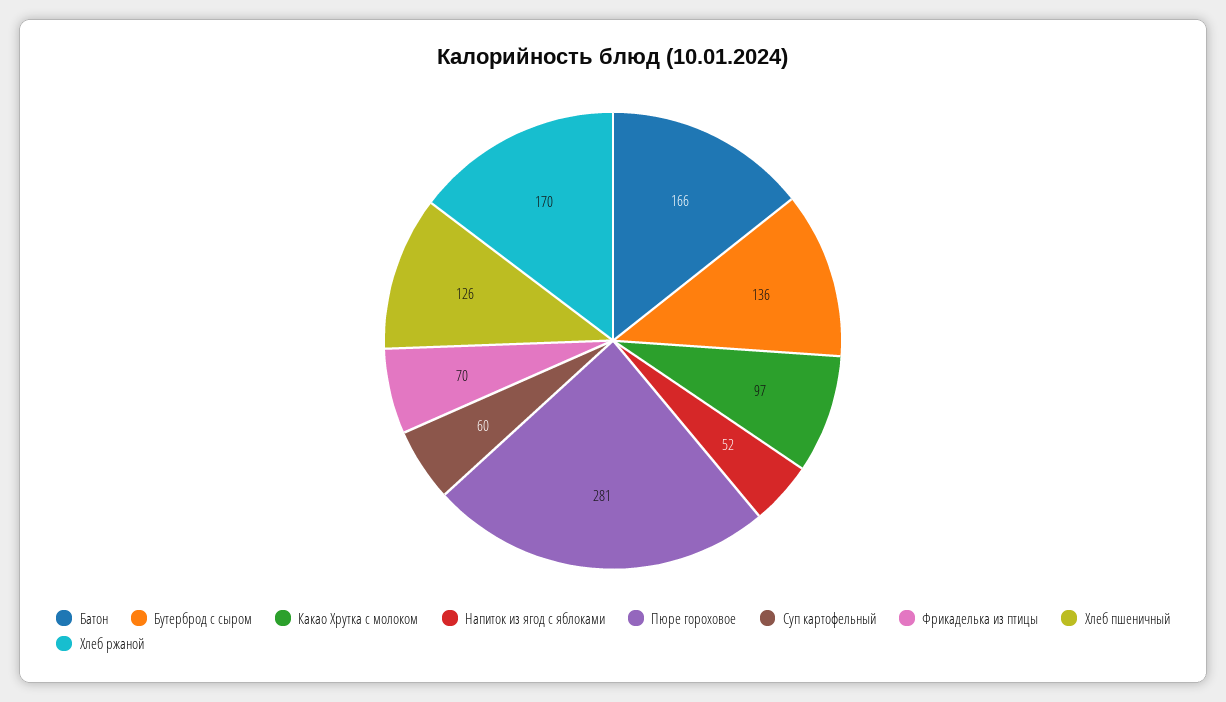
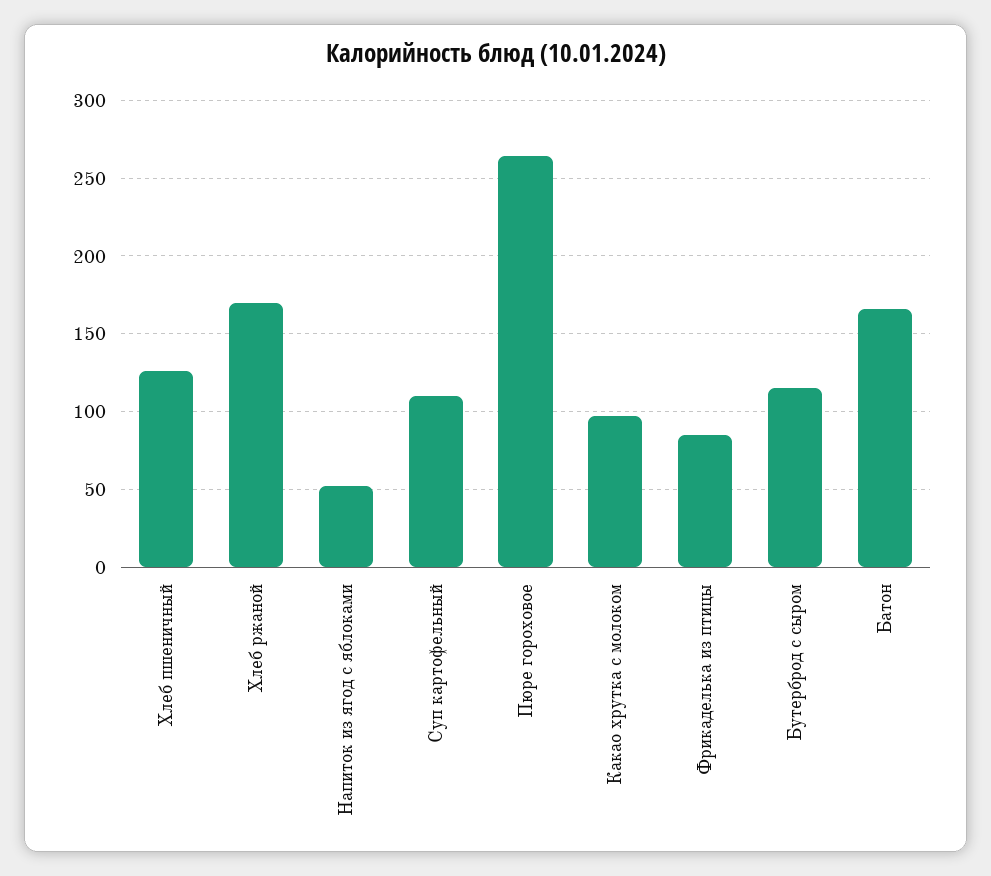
  {
    "Батон": 166,
-   "Бутерброд с сыром": 136,
+   "Бутерброд с сыром": 115,
    "Какао Хрутка с молоком": 97,
    "Напиток из ягод с яблоками": 52,
-   "Пюре гороховое": 281,
+   "Пюре гороховое": 265,
-   "Суп картофельный": 60,
+   "Суп картофельный": 110,
-   "Фрикаделька из птицы": 70,
+   "Фрикаделька из птицы": 85,
    "Хлеб пшеничный": 126,
    "Хлеб ржаной": 170
  }

